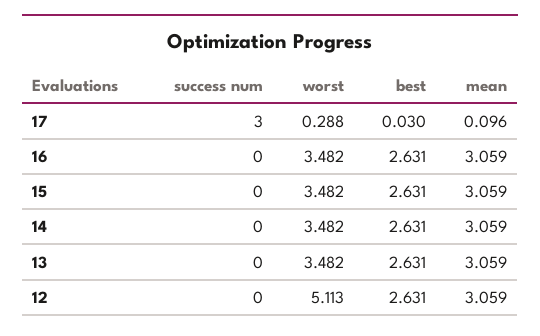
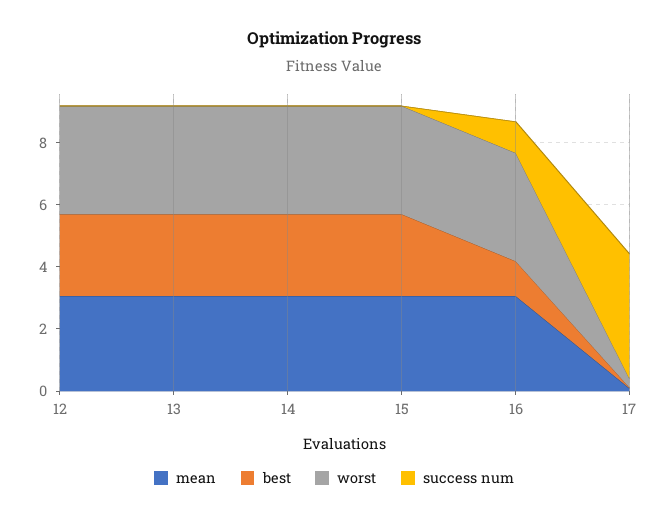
  {
    "success num": {
-     "17": 3,
+     "17": 4,
-     "16": 0,
+     "16": 1,
      "15": 0,
      "14": 0,
      "13": 0,
      "12": 0
    },
    "worst": {
      "17": 0.288,
      "16": 3.482,
      "15": 3.482,
      "14": 3.482,
      "13": 3.482,
-     "12": 5.113
+     "12": 3.5
    },
    "best": {
      "17": 0.03,
-     "16": 2.631,
+     "16": 1,
      "15": 2.631,
      "14": 2.631,
      "13": 2.631,
      "12": 2.631
    },
    "mean": {
      "17": 0.096,
      "16": 3.059,
      "15": 3.059,
      "14": 3.059,
      "13": 3.059,
      "12": 3.059
    }
  }

